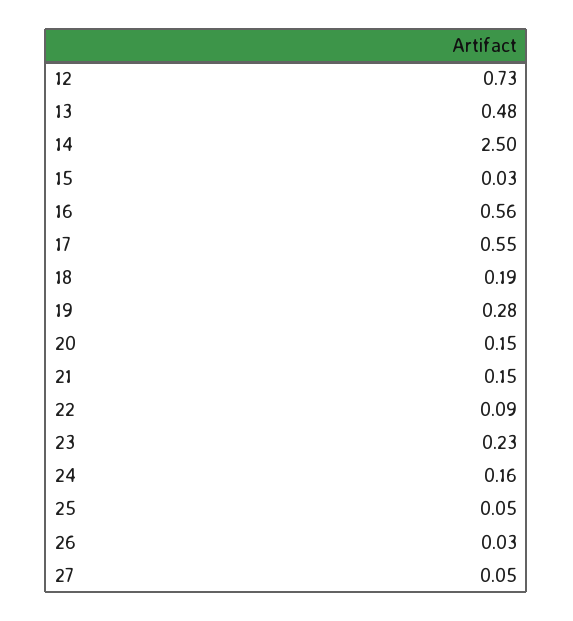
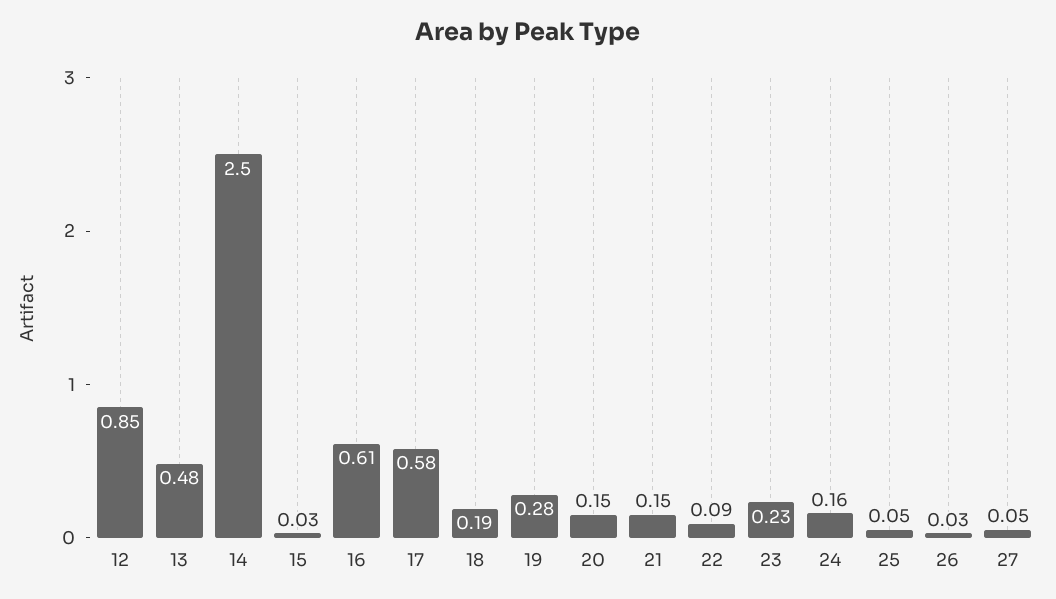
  {
-   "12": 0.73,
+   "12": 0.85,
    "13": 0.48,
    "14": 2.5,
    "15": 0.03,
-   "16": 0.56,
+   "16": 0.61,
-   "17": 0.55,
+   "17": 0.58,
    "18": 0.19,
    "19": 0.28,
    "20": 0.15,
    "21": 0.15,
    "22": 0.09,
    "23": 0.23,
    "24": 0.16,
    "25": 0.05,
    "26": 0.03,
    "27": 0.05
  }

